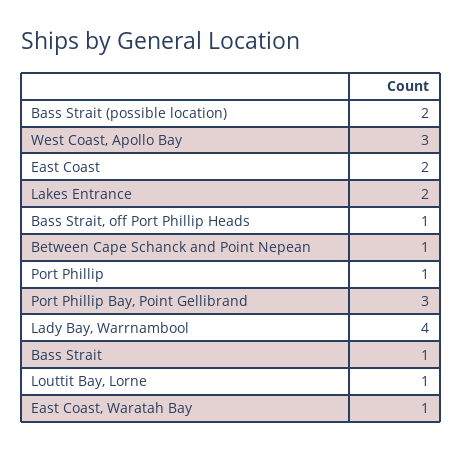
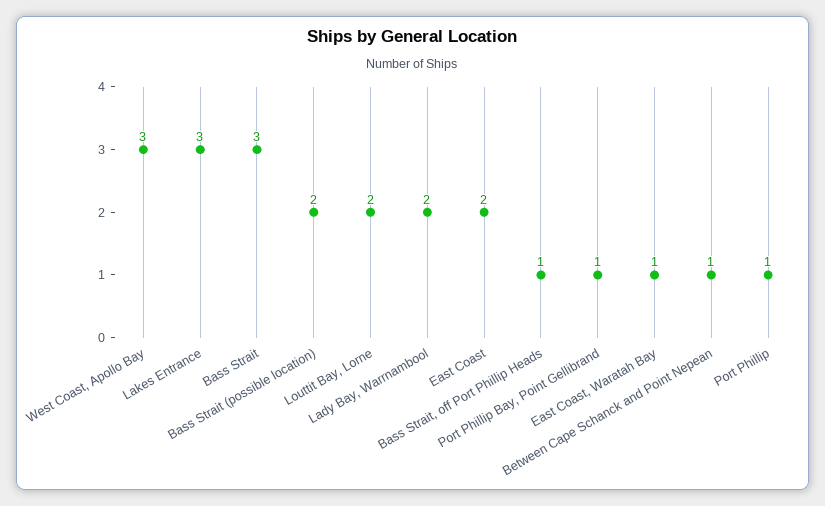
  {
    "Bass Strait (possible location)": 2,
    "West Coast, Apollo Bay": 3,
    "East Coast": 2,
-   "Lakes Entrance": 2,
+   "Lakes Entrance": 3,
    "Bass Strait, off Port Phillip Heads": 1,
    "Between Cape Schanck and Point Nepean": 1,
    "Port Phillip": 1,
-   "Port Phillip Bay, Point Gellibrand": 3,
+   "Port Phillip Bay, Point Gellibrand": 1,
-   "Lady Bay, Warrnambool": 4,
+   "Lady Bay, Warrnambool": 2,
-   "Bass Strait": 1,
+   "Bass Strait": 3,
-   "Louttit Bay, Lorne": 1,
+   "Louttit Bay, Lorne": 2,
    "East Coast, Waratah Bay": 1
  }

